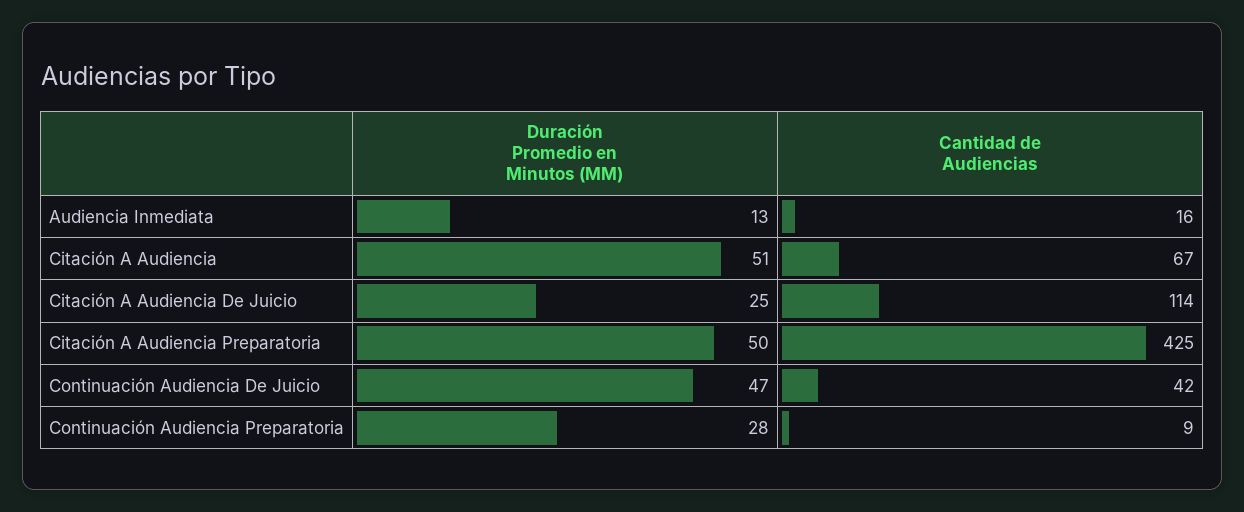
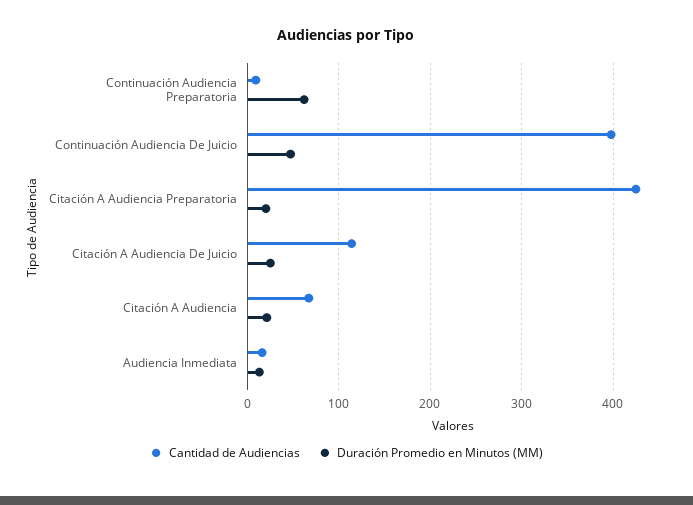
  {
    "Duración Promedio en Minutos (MM)": {
      "Audiencia Inmediata": 13,
-     "Citación A Audiencia": 51,
+     "Citación A Audiencia": 20,
      "Citación A Audiencia De Juicio": 25,
-     "Citación A Audiencia Preparatoria": 50,
+     "Citación A Audiencia Preparatoria": 20,
      "Continuación Audiencia De Juicio": 47,
-     "Continuación Audiencia Preparatoria": 28
+     "Continuación Audiencia Preparatoria": 60
    },
    "Cantidad de Audiencias": {
      "Audiencia Inmediata": 16,
      "Citación A Audiencia": 67,
      "Citación A Audiencia De Juicio": 114,
      "Citación A Audiencia Preparatoria": 425,
-     "Continuación Audiencia De Juicio": 42,
+     "Continuación Audiencia De Juicio": 400,
      "Continuación Audiencia Preparatoria": 9
    }
  }

